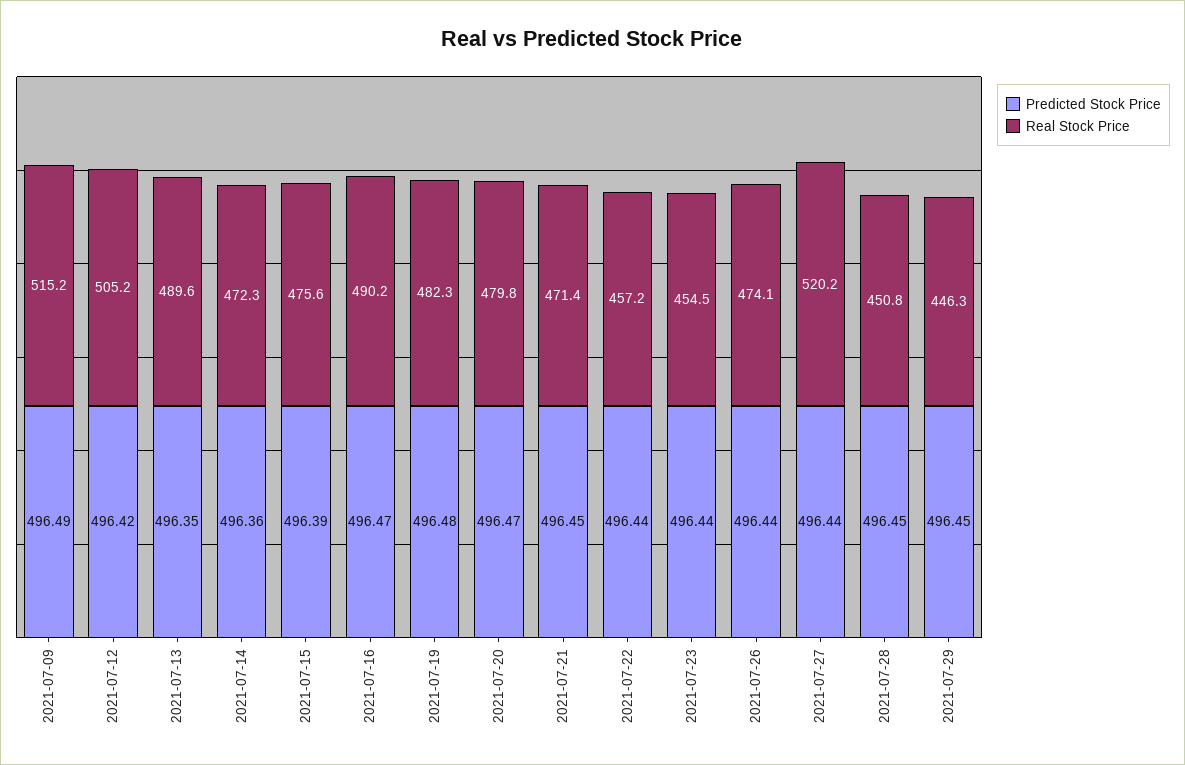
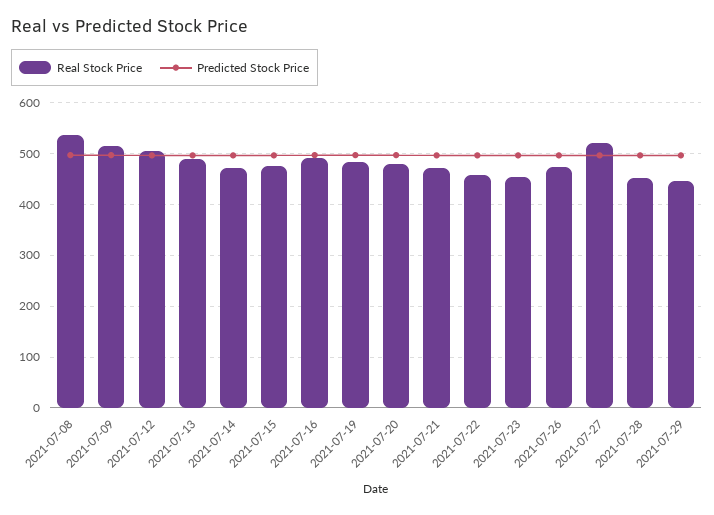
  {
    "Predicted Stock Price": {
      "2021-07-09": 496.49,
      "2021-07-12": 496.42,
      "2021-07-13": 496.35,
      "2021-07-14": 496.36,
      "2021-07-15": 496.39,
      "2021-07-16": 496.47,
      "2021-07-19": 496.48,
      "2021-07-20": 496.47,
      "2021-07-21": 496.45,
      "2021-07-22": 496.44,
      "2021-07-23": 496.44,
      "2021-07-26": 496.44,
      "2021-07-27": 496.44,
      "2021-07-28": 496.45,
-     "2021-07-29": 496.45
+     "2021-07-29": 496.45,
+     "2021-07-08": 500
    },
    "Real Stock Price": {
      "2021-07-09": 515.2,
      "2021-07-12": 505.2,
      "2021-07-13": 489.6,
      "2021-07-14": 472.3,
      "2021-07-15": 475.6,
      "2021-07-16": 490.2,
      "2021-07-19": 482.3,
      "2021-07-20": 479.8,
      "2021-07-21": 471.4,
      "2021-07-22": 457.2,
      "2021-07-23": 454.5,
      "2021-07-26": 474.1,
      "2021-07-27": 520.2,
      "2021-07-28": 450.8,
-     "2021-07-29": 446.3
+     "2021-07-29": 446.3,
+     "2021-07-08": 540
    }
  }

